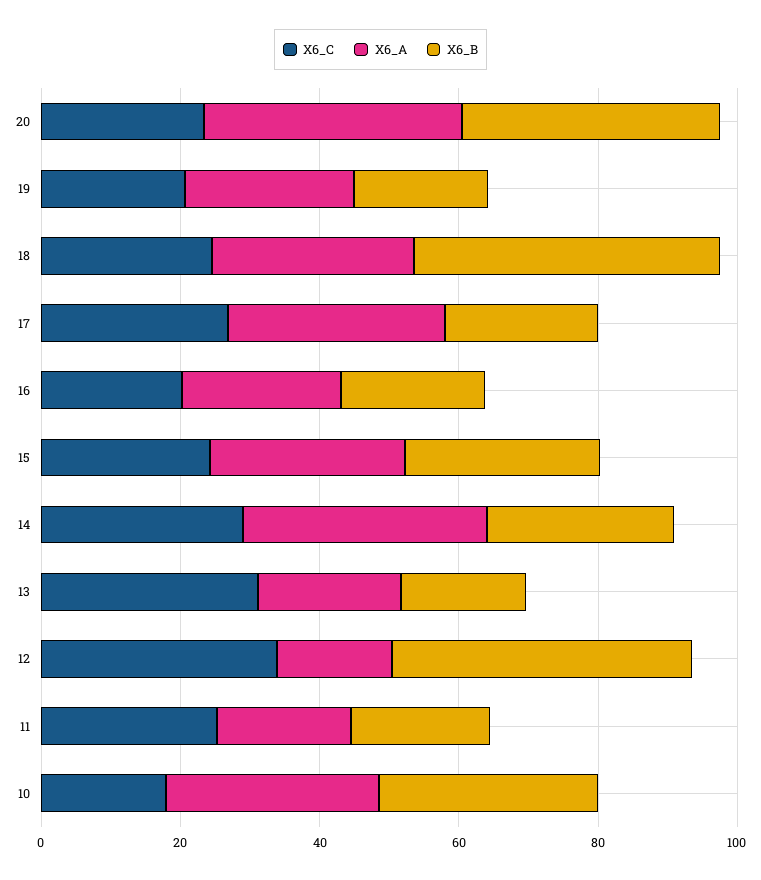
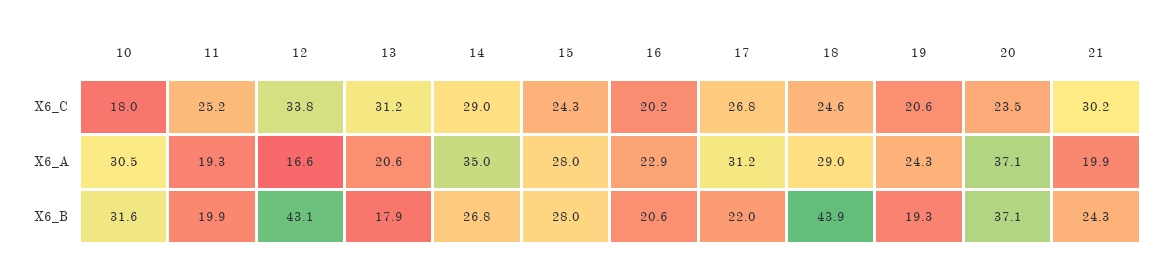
  {
    "X6_C": {
      "20": 23.5,
      "19": 20.6,
      "18": 24.6,
      "17": 26.8,
      "16": 20.2,
      "15": 24.3,
      "14": 29,
      "13": 31.2,
      "12": 33.8,
      "11": 25.2,
-     "10": 18
+     "10": 18,
+     "21": 30.2
    },
    "X6_A": {
      "20": 37.1,
      "19": 24.3,
      "18": 29,
      "17": 31.2,
      "16": 22.9,
      "15": 28,
      "14": 35,
      "13": 20.6,
      "12": 16.6,
      "11": 19.3,
-     "10": 30.5
+     "10": 30.5,
+     "21": 19.9
    },
    "X6_B": {
      "20": 37.1,
      "19": 19.3,
      "18": 43.9,
      "17": 22,
      "16": 20.6,
      "15": 28,
      "14": 26.8,
      "13": 17.9,
      "12": 43.1,
      "11": 19.9,
-     "10": 31.6
+     "10": 31.6,
+     "21": 24.3
    }
  }

